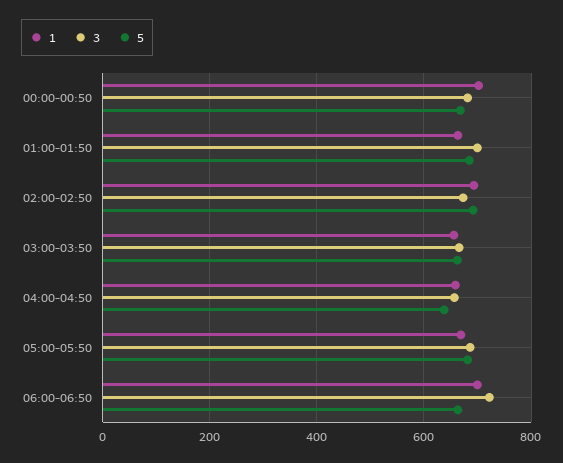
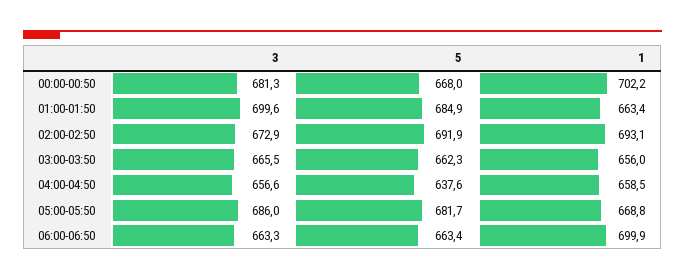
  {
    "1": {
      "00:00-00:50": 702.2,
      "01:00-01:50": 663.4,
      "02:00-02:50": 693.1,
      "03:00-03:50": 656,
      "04:00-04:50": 658.5,
      "05:00-05:50": 668.8,
      "06:00-06:50": 699.9
    },
    "3": {
      "00:00-00:50": 681.3,
      "01:00-01:50": 699.6,
      "02:00-02:50": 672.9,
      "03:00-03:50": 665.5,
      "04:00-04:50": 656.6,
      "05:00-05:50": 686,
-     "06:00-06:50": 720
+     "06:00-06:50": 663.3
    },
    "5": {
      "00:00-00:50": 668,
      "01:00-01:50": 684.9,
      "02:00-02:50": 691.9,
      "03:00-03:50": 662.3,
      "04:00-04:50": 637.6,
      "05:00-05:50": 681.7,
      "06:00-06:50": 663.4
    }
  }

